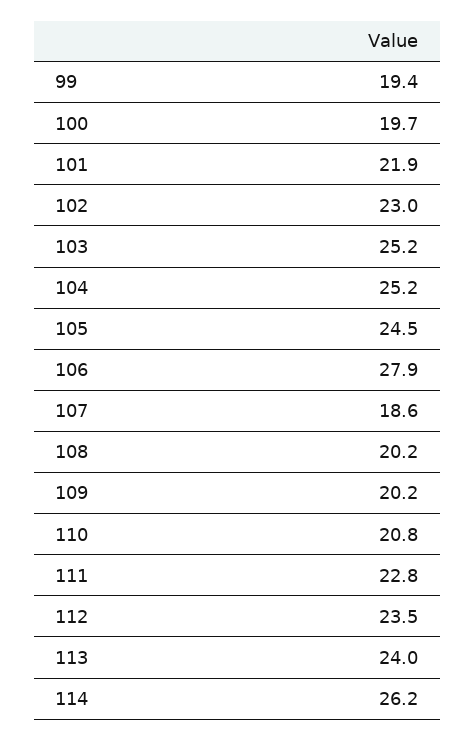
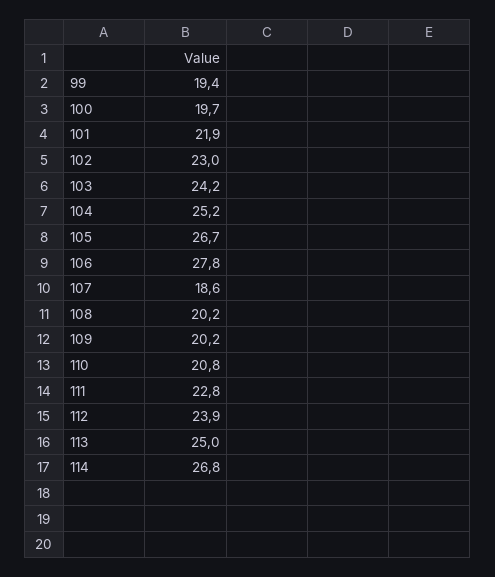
  {
    "99": 19.4,
    "100": 19.7,
    "101": 21.9,
    "102": 23,
-   "103": 25.2,
+   "103": 24.2,
    "104": 25.2,
-   "105": 24.5,
+   "105": 26.7,
-   "106": 27.9,
+   "106": 27.8,
    "107": 18.6,
    "108": 20.2,
    "109": 20.2,
    "110": 20.8,
    "111": 22.8,
-   "112": 23.5,
+   "112": 23.9,
-   "113": 24,
+   "113": 25,
-   "114": 26.2
+   "114": 26.8
  }

